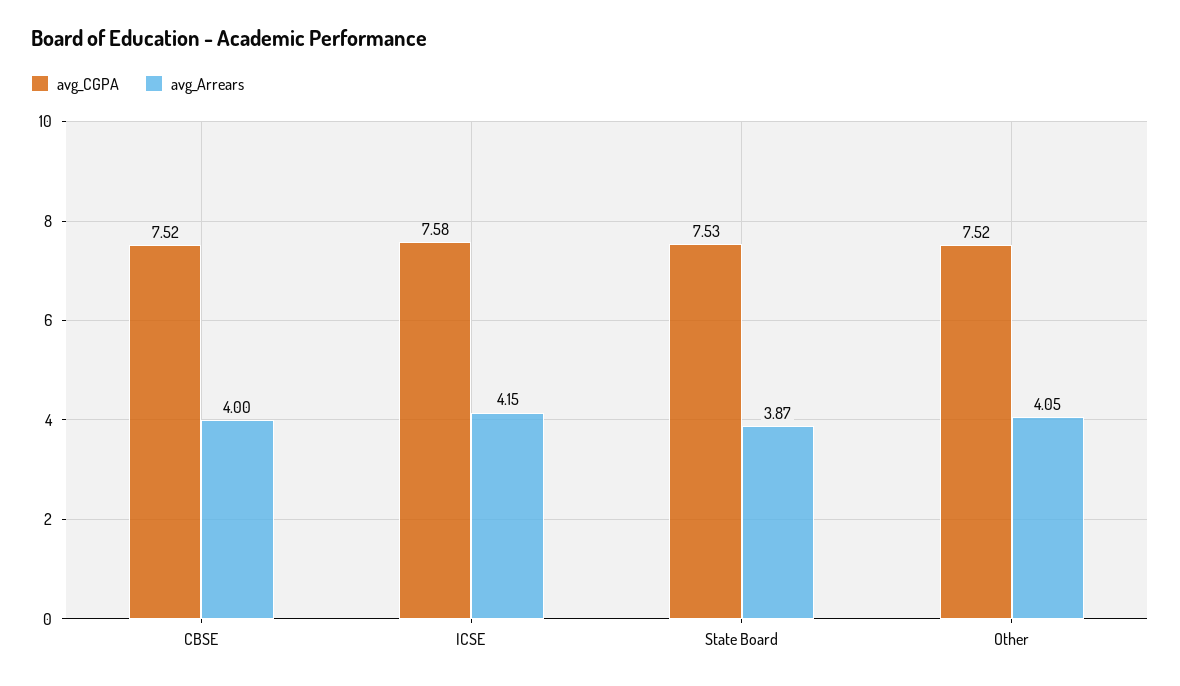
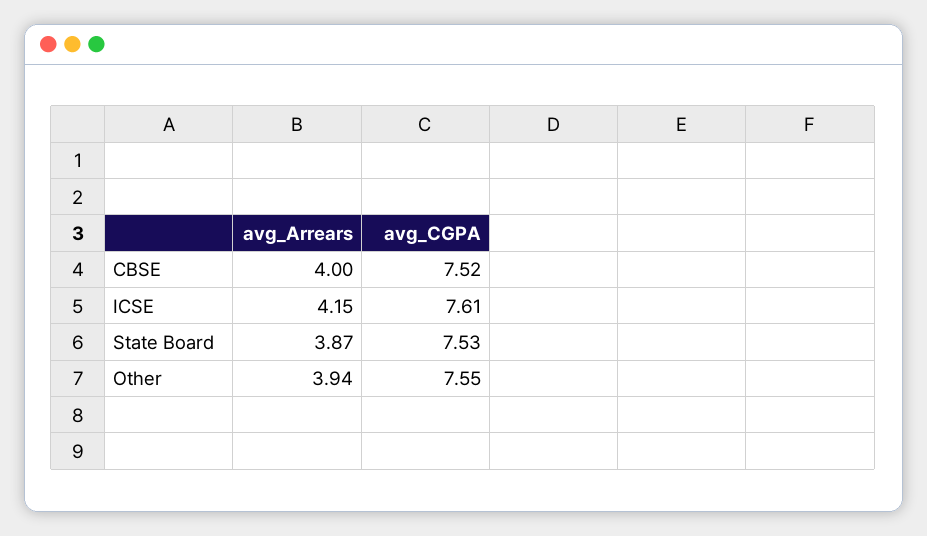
  {
    "avg_CGPA": {
      "CBSE": 7.52,
-     "ICSE": 7.58,
+     "ICSE": 7.61,
      "State Board": 7.53,
-     "Other": 7.52
+     "Other": 7.55
    },
    "avg_Arrears": {
      "CBSE": 4,
      "ICSE": 4.15,
      "State Board": 3.87,
-     "Other": 4.05
+     "Other": 3.94
    }
  }

